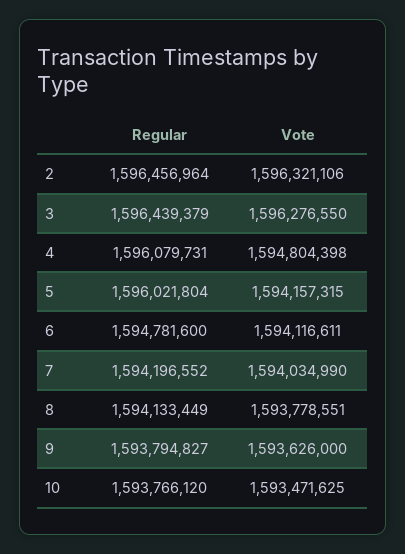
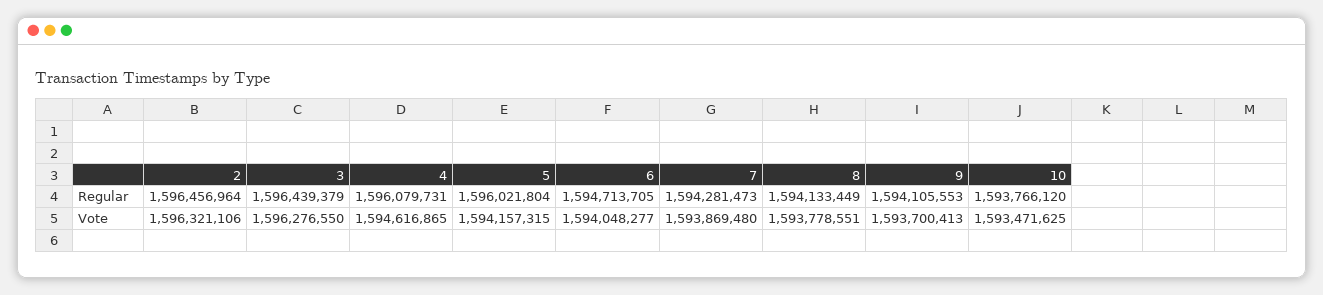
  {
    "Regular": {
      "2": 1596456964,
      "3": 1596439379,
      "4": 1596079731,
      "5": 1596021804,
-     "6": 1594781600,
+     "6": 1594713705,
-     "7": 1594196552,
+     "7": 1594281473,
      "8": 1594133449,
-     "9": 1593794827,
+     "9": 1594105553,
      "10": 1593766120
    },
    "Vote": {
      "2": 1596321106,
      "3": 1596276550,
-     "4": 1594804398,
+     "4": 1594616865,
      "5": 1594157315,
-     "6": 1594116611,
+     "6": 1594048277,
-     "7": 1594034990,
+     "7": 1593869480,
      "8": 1593778551,
-     "9": 1593626000,
+     "9": 1593700413,
      "10": 1593471625
    }
  }

